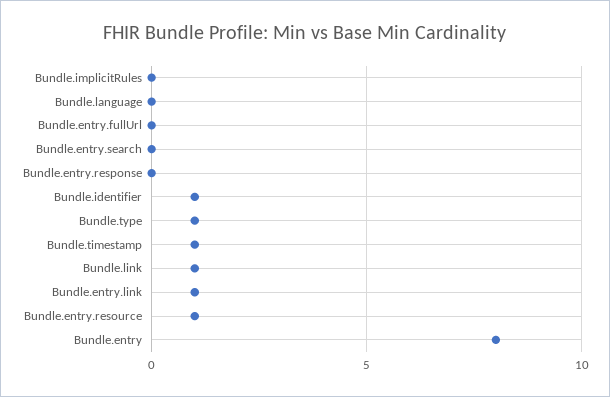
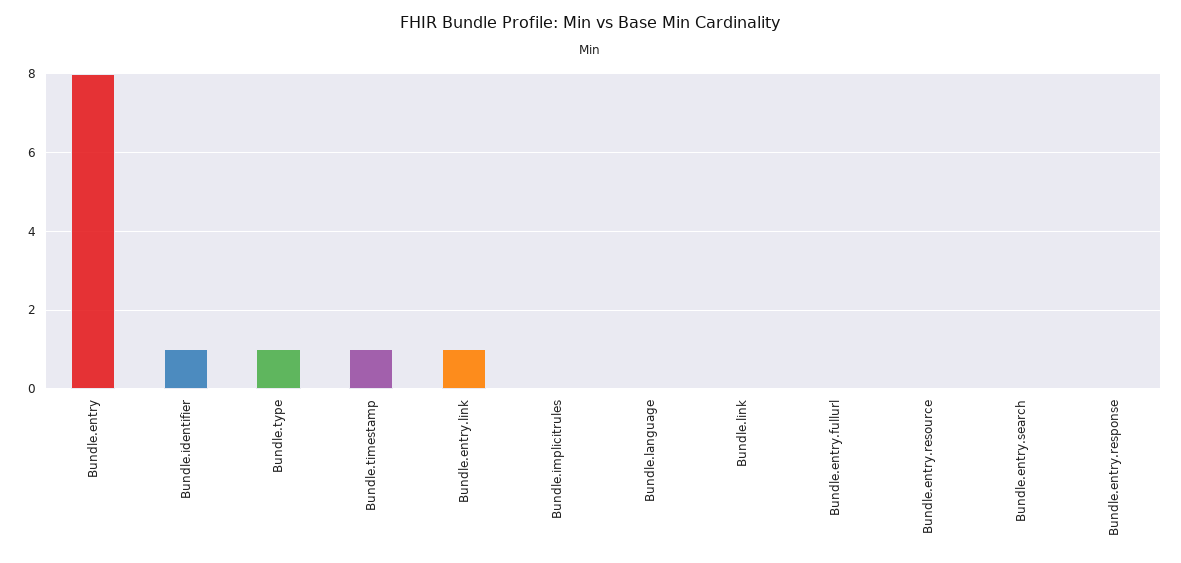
  {
    "Bundle.implicitRules": 0,
    "Bundle.language": 0,
    "Bundle.entry.fullUrl": 0,
    "Bundle.entry.search": 0,
    "Bundle.entry.response": 0,
    "Bundle.identifier": 1,
    "Bundle.type": 1,
    "Bundle.timestamp": 1,
-   "Bundle.link": 1,
+   "Bundle.link": 0,
    "Bundle.entry.link": 1,
-   "Bundle.entry.resource": 1,
+   "Bundle.entry.resource": 0,
    "Bundle.entry": 8
  }

